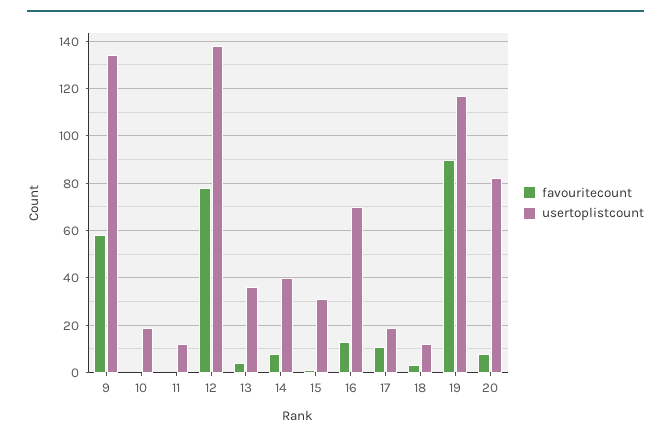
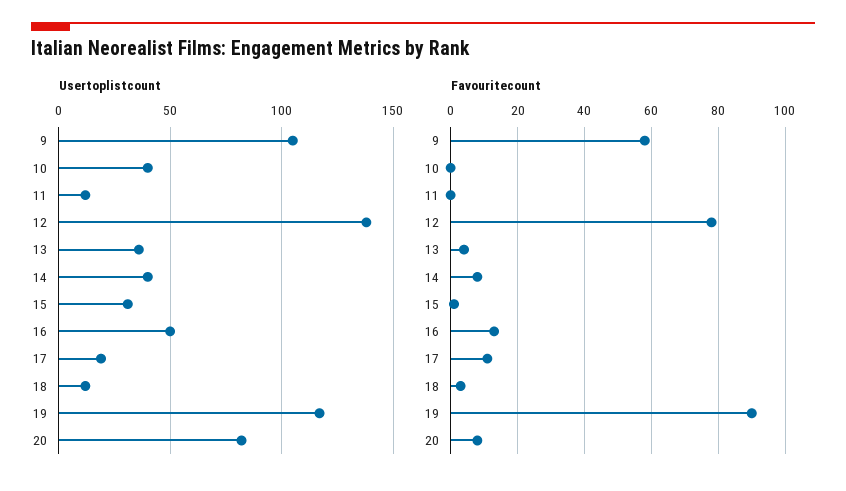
  {
    "favouritecount": {
      "9": 60,
      "10": 0,
      "11": 0,
      "12": 80,
      "13": 5,
      "14": 10,
      "15": 0,
      "16": 15,
      "17": 10,
      "18": 5,
      "19": 90,
      "20": 10
    },
    "usertoplistcount": {
-     "9": 135,
+     "9": 105,
-     "10": 20,
+     "10": 40,
      "11": 10,
      "12": 140,
      "13": 35,
      "14": 40,
      "15": 30,
-     "16": 70,
+     "16": 50,
      "17": 20,
      "18": 10,
      "19": 115,
      "20": 80
    }
  }

